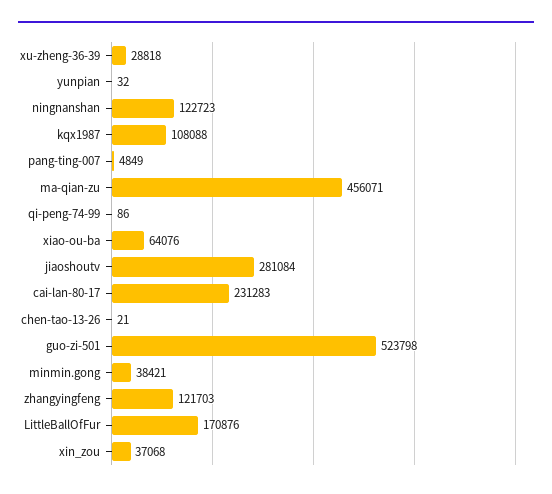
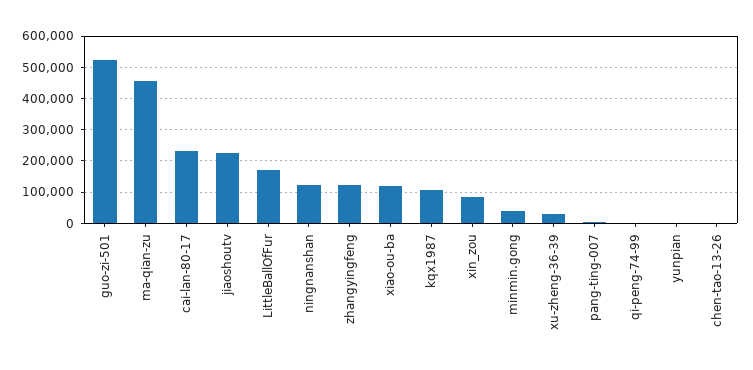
  {
    "xu-zheng-36-39": 28818,
    "yunpian": 32,
    "ningnanshan": 122723,
    "kqx1987": 108088,
    "pang-ting-007": 4849,
    "ma-qian-zu": 456071,
    "qi-peng-74-99": 86,
-   "xiao-ou-ba": 64076,
+   "xiao-ou-ba": 120000,
-   "jiaoshoutv": 281084,
+   "jiaoshoutv": 220000,
    "cai-lan-80-17": 231283,
    "chen-tao-13-26": 21,
    "guo-zi-501": 523798,
    "minmin.gong": 38421,
    "zhangyingfeng": 121703,
    "LittleBallOfFur": 170876,
-   "xin_zou": 37068
+   "xin_zou": 80000
  }

